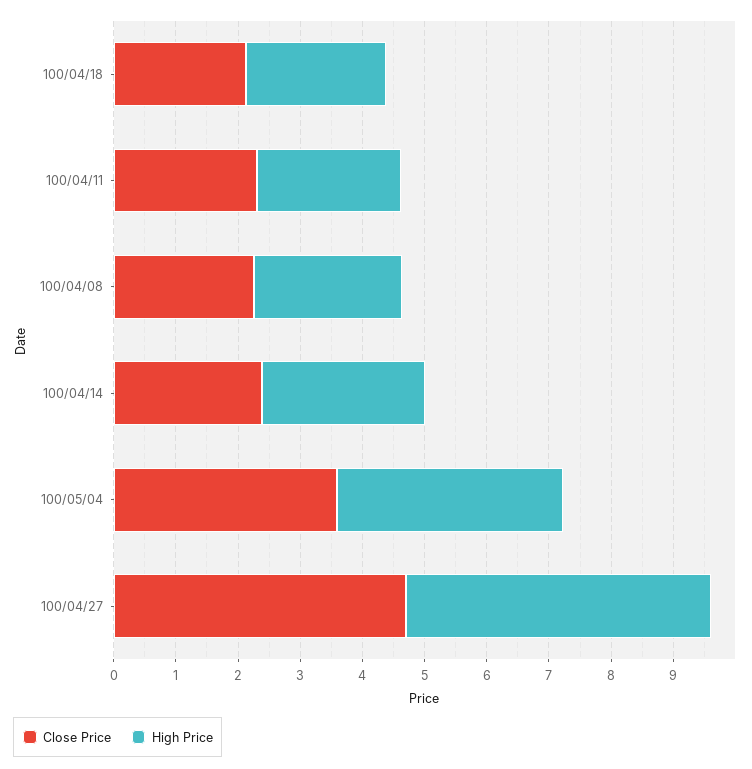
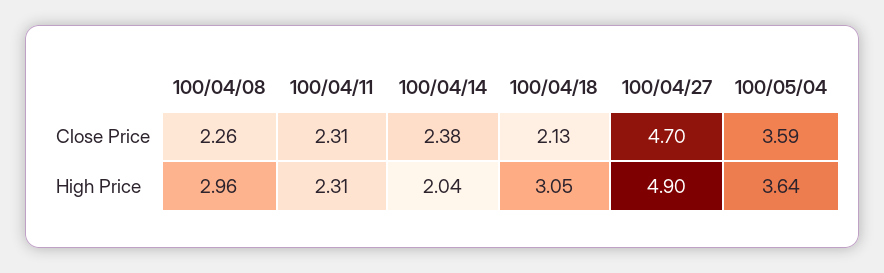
  {
    "Close Price": {
      "100/04/18": 2.13,
      "100/04/11": 2.31,
      "100/04/08": 2.26,
      "100/04/14": 2.38,
      "100/05/04": 3.59,
      "100/04/27": 4.7
    },
    "High Price": {
-     "100/04/18": 2.2,
+     "100/04/18": 3.05,
      "100/04/11": 2.31,
-     "100/04/08": 2.4,
+     "100/04/08": 2.96,
-     "100/04/14": 2.6,
+     "100/04/14": 2.04,
      "100/05/04": 3.64,
      "100/04/27": 4.9
    }
  }

